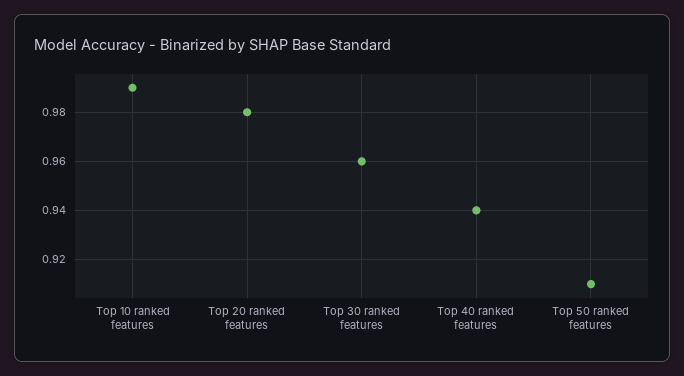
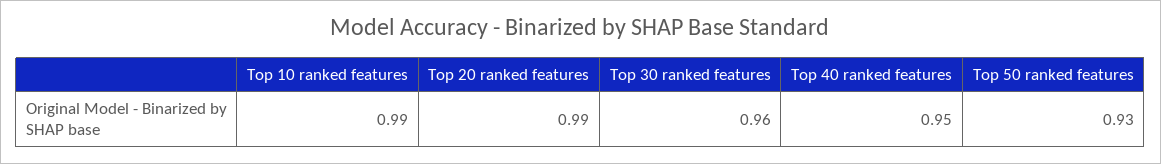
  {
    "Top 10 ranked features": 0.99,
-   "Top 20 ranked features": 0.98,
+   "Top 20 ranked features": 0.99,
    "Top 30 ranked features": 0.96,
-   "Top 40 ranked features": 0.94,
+   "Top 40 ranked features": 0.95,
-   "Top 50 ranked features": 0.91
+   "Top 50 ranked features": 0.93
  }

